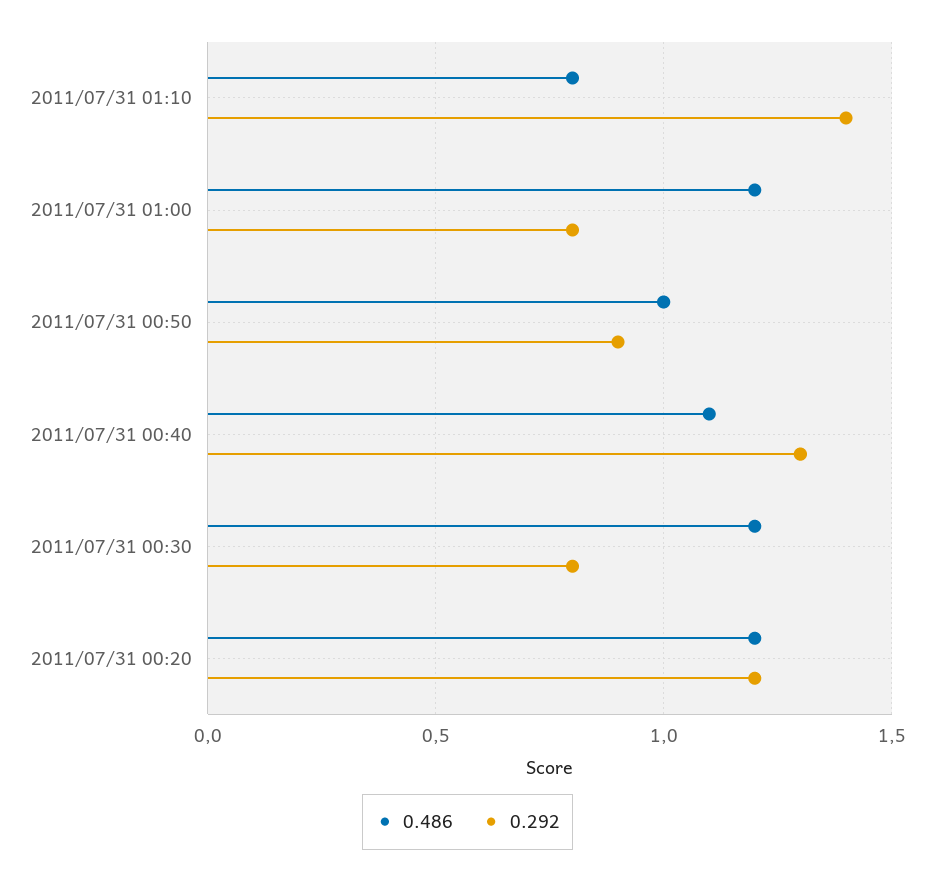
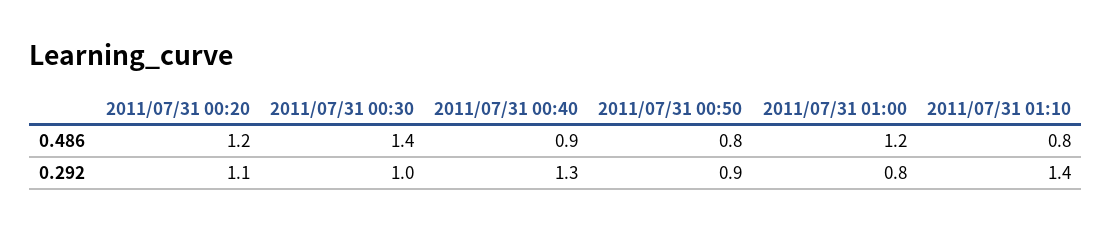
  {
    "0.486": {
      "2011/07/31 01:10": 0.8,
      "2011/07/31 01:00": 1.2,
-     "2011/07/31 00:50": 1,
+     "2011/07/31 00:50": 0.8,
-     "2011/07/31 00:40": 1.1,
+     "2011/07/31 00:40": 0.9,
-     "2011/07/31 00:30": 1.2,
+     "2011/07/31 00:30": 1.4,
      "2011/07/31 00:20": 1.2
    },
    "0.292": {
      "2011/07/31 01:10": 1.4,
      "2011/07/31 01:00": 0.8,
      "2011/07/31 00:50": 0.9,
      "2011/07/31 00:40": 1.3,
-     "2011/07/31 00:30": 0.8,
+     "2011/07/31 00:30": 1,
-     "2011/07/31 00:20": 1.2
+     "2011/07/31 00:20": 1.1
    }
  }

